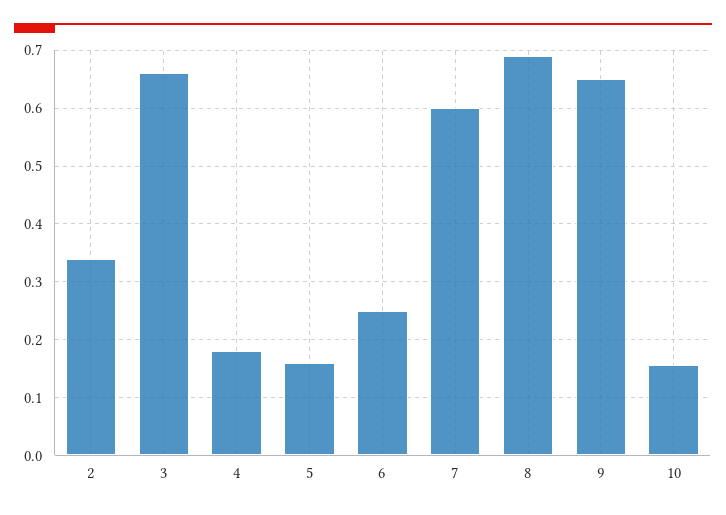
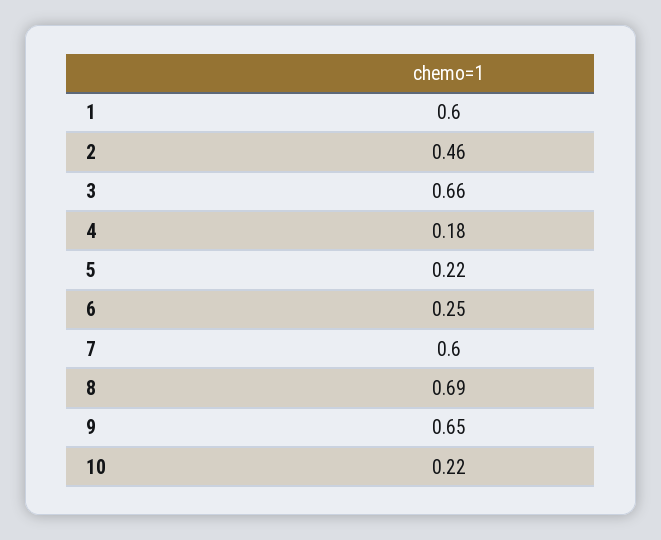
  {
-   "2": 0.34,
+   "2": 0.46,
    "3": 0.66,
    "4": 0.18,
-   "5": 0.16,
+   "5": 0.22,
    "6": 0.25,
    "7": 0.6,
    "8": 0.69,
    "9": 0.65,
-   "10": 0.16
+   "10": 0.22,
+   "1": 0.6
  }

